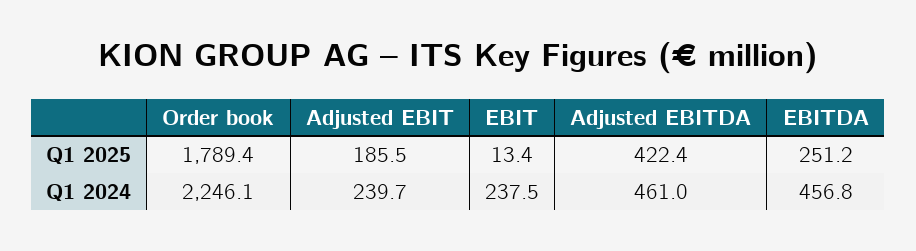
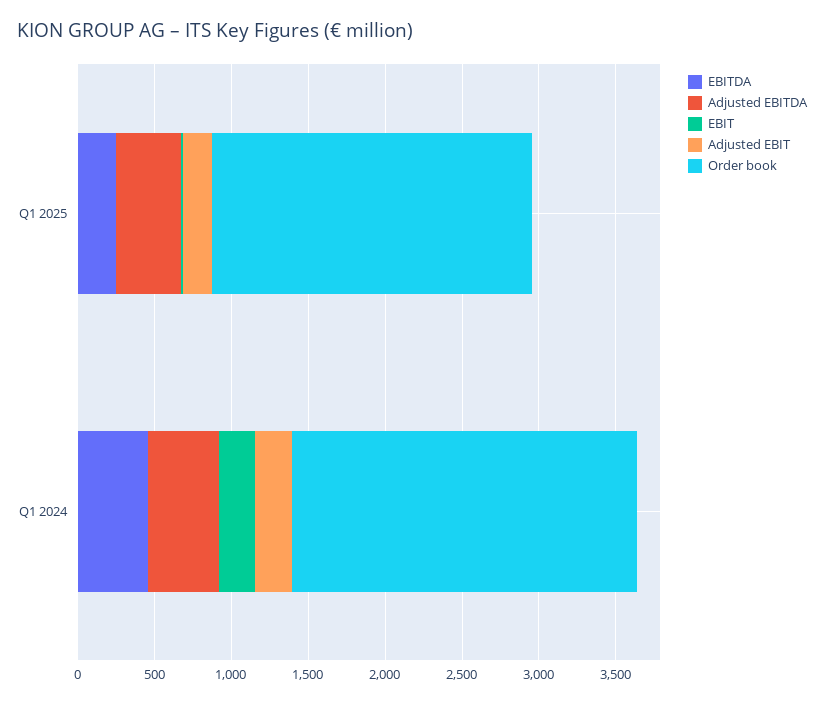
  {
    "Order book": {
-     "Q1 2025": 1789.4,
+     "Q1 2025": 2100,
      "Q1 2024": 2246.1
    },
    "Adjusted EBIT": {
      "Q1 2025": 185.5,
      "Q1 2024": 239.7
    },
    "EBIT": {
      "Q1 2025": 13.4,
      "Q1 2024": 237.5
    },
    "Adjusted EBITDA": {
      "Q1 2025": 422.4,
      "Q1 2024": 461
    },
    "EBITDA": {
      "Q1 2025": 251.2,
      "Q1 2024": 456.8
    }
  }

